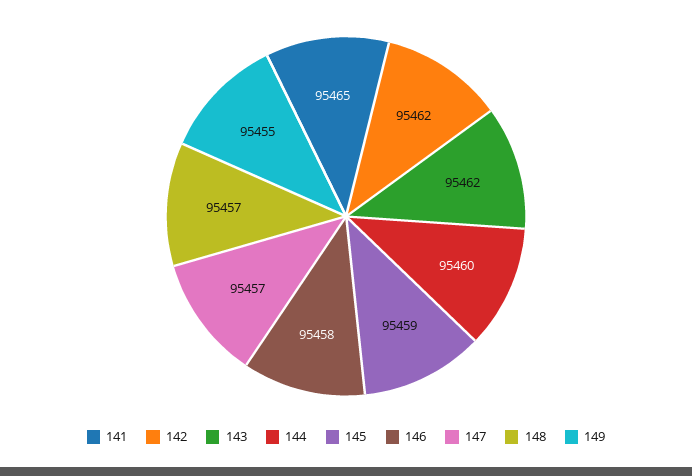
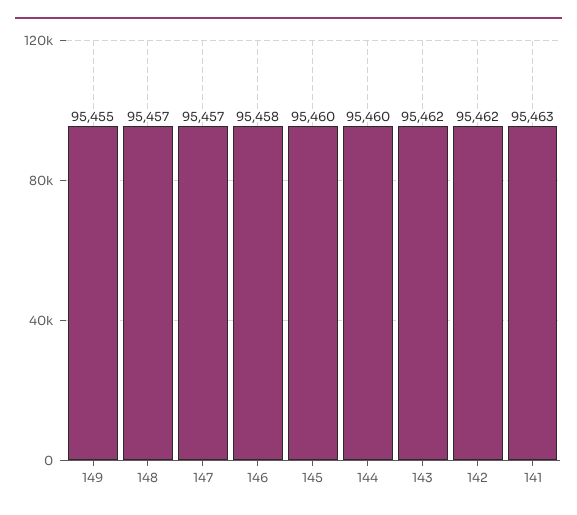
  {
-   "141": 95465,
+   "141": 95463,
    "142": 95462,
    "143": 95462,
    "144": 95460,
-   "145": 95459,
+   "145": 95460,
    "146": 95458,
    "147": 95457,
    "148": 95457,
    "149": 95455
  }

